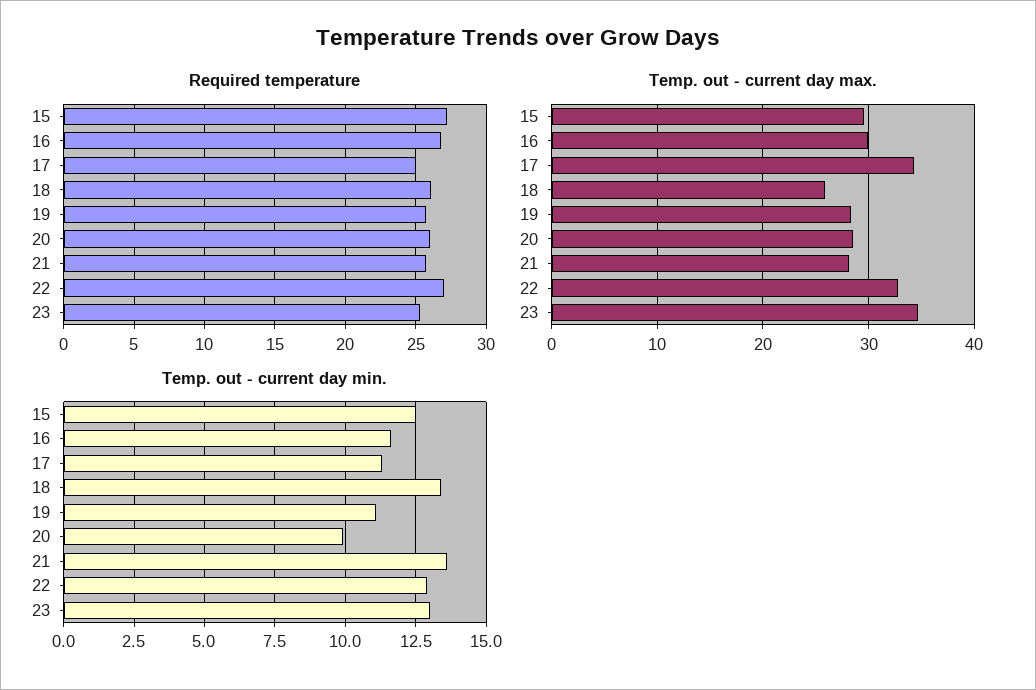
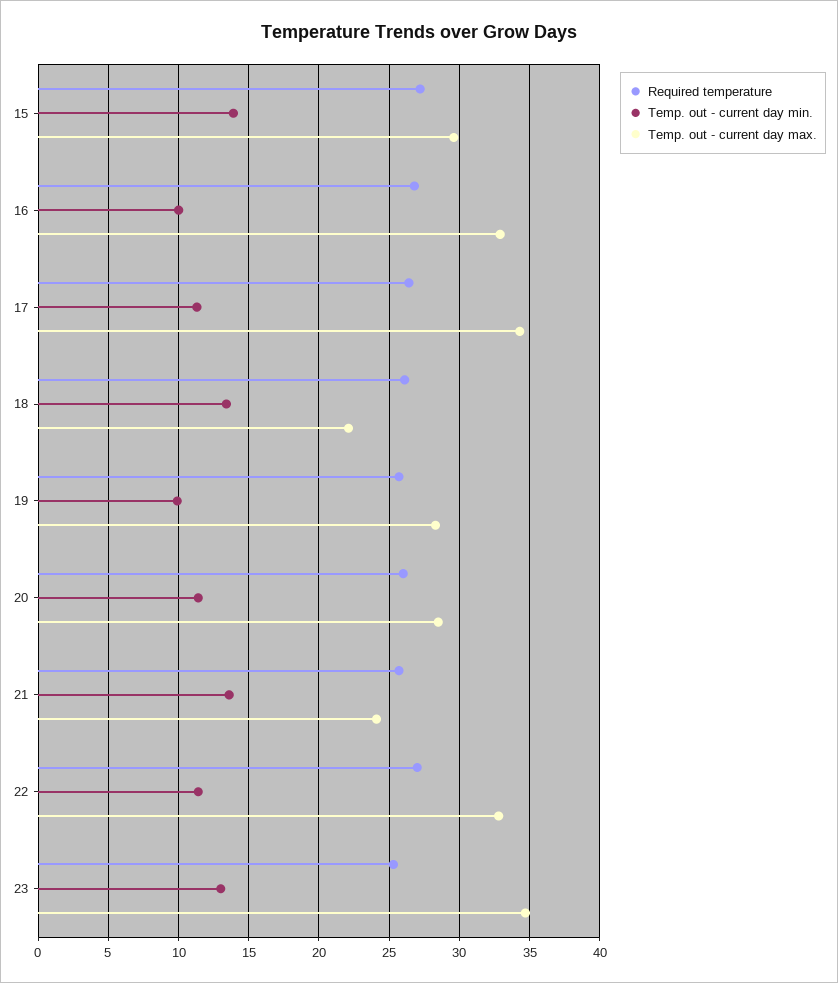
  {
    "Required temperature": {
      "15": 27,
      "16": 27,
-     "17": 25,
+     "17": 26.5,
      "18": 26,
      "19": 25.5,
      "20": 26,
      "21": 25.5,
      "22": 27,
      "23": 25.5
    },
    "Temp. out - current day max.": {
      "15": 29.5,
-     "16": 30,
+     "16": 33,
      "17": 34.5,
-     "18": 26,
+     "18": 22,
      "19": 28.5,
      "20": 28.5,
-     "21": 28,
+     "21": 24,
      "22": 33,
      "23": 34.5
    },
    "Temp. out - current day min.": {
-     "15": 12.5,
+     "15": 14,
-     "16": 11.5,
+     "16": 10,
      "17": 11.5,
      "18": 13.5,
-     "19": 11,
+     "19": 10,
-     "20": 10,
+     "20": 11.5,
      "21": 13.5,
-     "22": 13,
+     "22": 11.5,
      "23": 13
    }
  }

